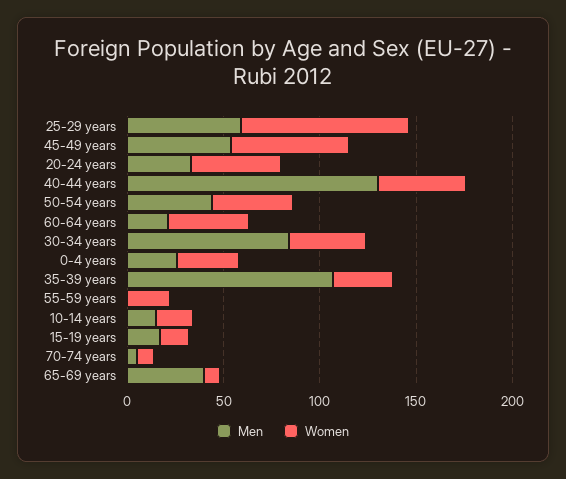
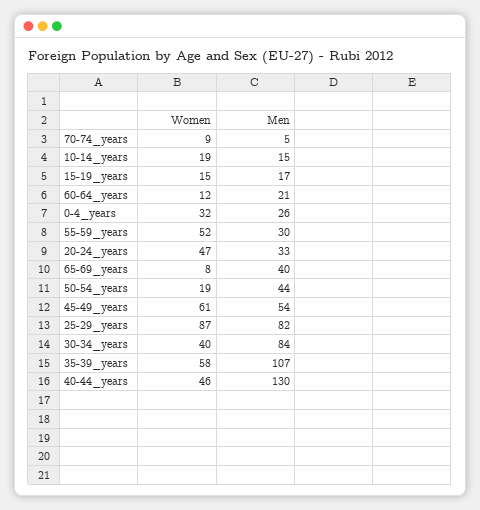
  {
    "Men": {
-     "25-29 years": 60,
+     "25-29 years": 82,
      "45-49 years": 54,
      "20-24 years": 33,
      "40-44 years": 130,
      "50-54 years": 44,
      "60-64 years": 21,
      "30-34 years": 84,
      "0-4 years": 26,
      "35-39 years": 107,
-     "55-59 years": 0,
+     "55-59 years": 30,
      "10-14 years": 15,
      "15-19 years": 17,
      "70-74 years": 5,
      "65-69 years": 40
    },
    "Women": {
      "25-29 years": 87,
      "45-49 years": 61,
      "20-24 years": 47,
      "40-44 years": 46,
-     "50-54 years": 40,
+     "50-54 years": 19,
-     "60-64 years": 40,
+     "60-64 years": 12,
      "30-34 years": 40,
      "0-4 years": 32,
-     "35-39 years": 30,
+     "35-39 years": 58,
-     "55-59 years": 20,
+     "55-59 years": 52,
      "10-14 years": 19,
      "15-19 years": 15,
      "70-74 years": 9,
      "65-69 years": 8
    }
  }

